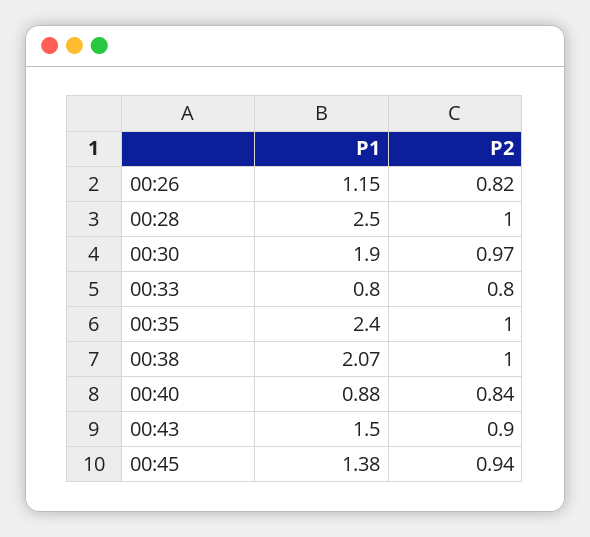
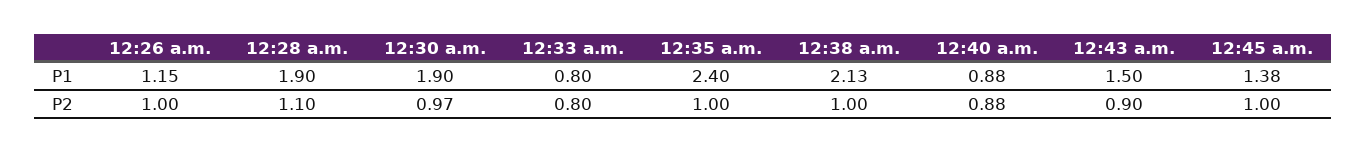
  {
    "P1": {
      "00:26": 1.15,
-     "00:28": 2.5,
+     "00:28": 1.9,
      "00:30": 1.9,
      "00:33": 0.8,
      "00:35": 2.4,
-     "00:38": 2.07,
+     "00:38": 2.13,
      "00:40": 0.88,
      "00:43": 1.5,
      "00:45": 1.38
    },
    "P2": {
-     "00:26": 0.82,
+     "00:26": 1,
-     "00:28": 1,
+     "00:28": 1.1,
      "00:30": 0.97,
      "00:33": 0.8,
      "00:35": 1,
      "00:38": 1,
-     "00:40": 0.84,
+     "00:40": 0.88,
      "00:43": 0.9,
-     "00:45": 0.94
+     "00:45": 1
    }
  }

